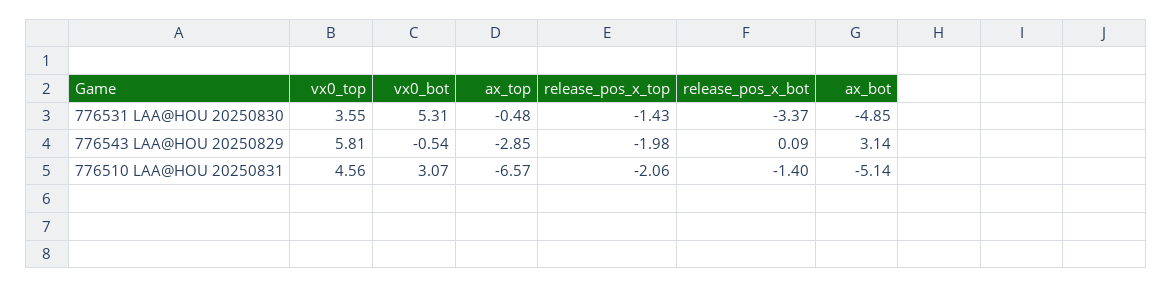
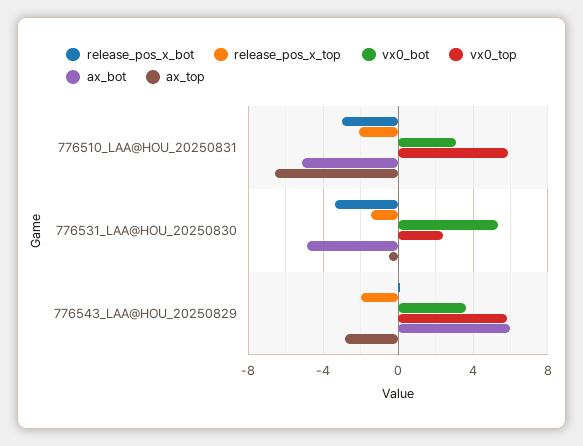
  {
    "vx0_top": {
-     "776531 LAA@HOU 20250830": 3.55,
+     "776531 LAA@HOU 20250830": 2.5,
      "776543 LAA@HOU 20250829": 5.81,
-     "776510 LAA@HOU 20250831": 4.56
+     "776510 LAA@HOU 20250831": 6
    },
    "vx0_bot": {
      "776531 LAA@HOU 20250830": 5.31,
-     "776543 LAA@HOU 20250829": -0.54,
+     "776543 LAA@HOU 20250829": 3.5,
      "776510 LAA@HOU 20250831": 3.07
    },
    "ax_top": {
      "776531 LAA@HOU 20250830": -0.48,
      "776543 LAA@HOU 20250829": -2.85,
      "776510 LAA@HOU 20250831": -6.57
    },
    "release_pos_x_top": {
      "776531 LAA@HOU 20250830": -1.43,
      "776543 LAA@HOU 20250829": -1.98,
      "776510 LAA@HOU 20250831": -2.06
    },
    "release_pos_x_bot": {
      "776531 LAA@HOU 20250830": -3.37,
      "776543 LAA@HOU 20250829": 0.09,
-     "776510 LAA@HOU 20250831": -1.4
+     "776510 LAA@HOU 20250831": -3
    },
    "ax_bot": {
      "776531 LAA@HOU 20250830": -4.85,
-     "776543 LAA@HOU 20250829": 3.14,
+     "776543 LAA@HOU 20250829": 6,
      "776510 LAA@HOU 20250831": -5.14
    }
  }

